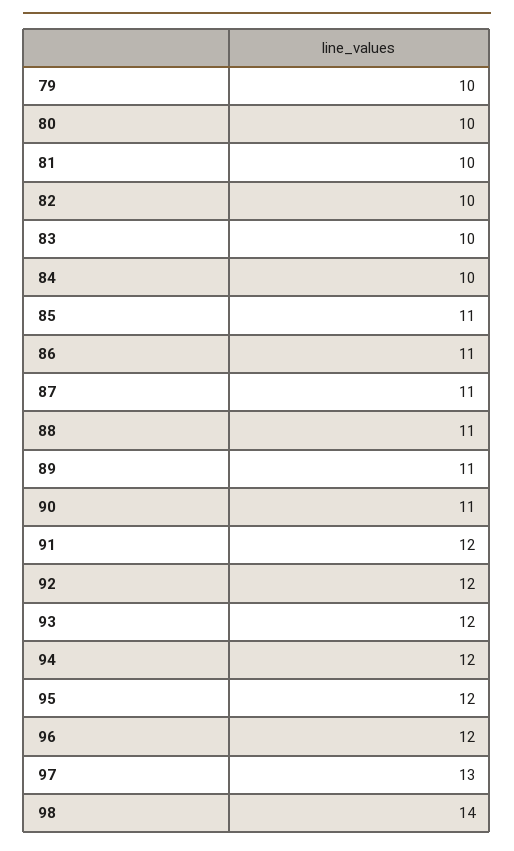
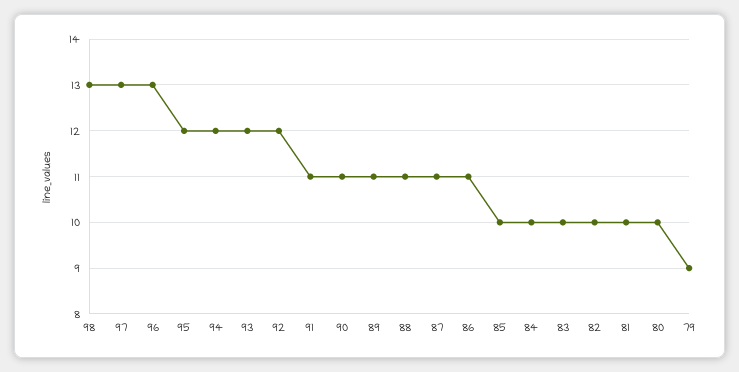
  {
-   "79": 10,
+   "79": 9,
    "80": 10,
    "81": 10,
    "82": 10,
    "83": 10,
    "84": 10,
-   "85": 11,
+   "85": 10,
    "86": 11,
    "87": 11,
    "88": 11,
    "89": 11,
    "90": 11,
-   "91": 12,
+   "91": 11,
    "92": 12,
    "93": 12,
    "94": 12,
    "95": 12,
-   "96": 12,
+   "96": 13,
    "97": 13,
-   "98": 14
+   "98": 13
  }

